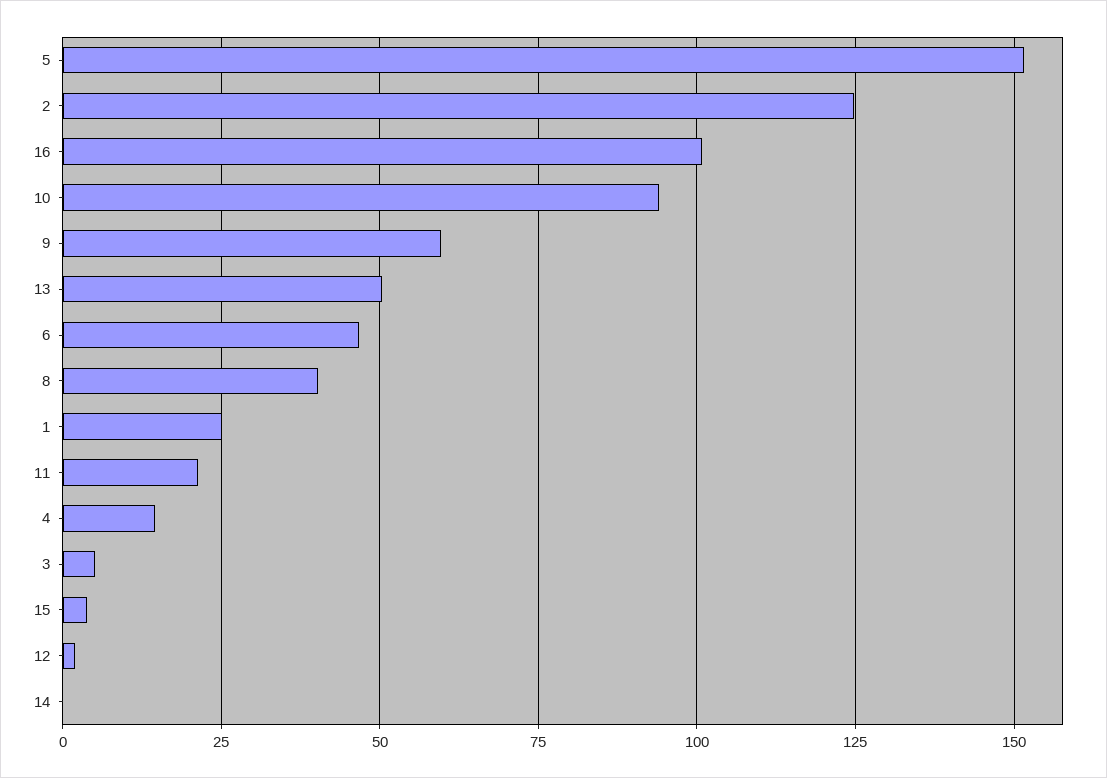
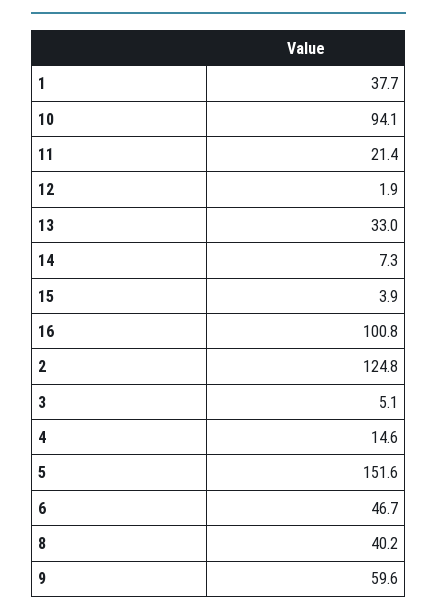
  {
    "5": 151.6,
    "2": 124.8,
    "16": 100.8,
    "10": 94.1,
    "9": 59.6,
-   "13": 50,
+   "13": 33,
    "6": 46.7,
    "8": 40.2,
-   "1": 25,
+   "1": 37.7,
    "11": 21.4,
    "4": 14.6,
    "3": 5.1,
    "15": 3.9,
    "12": 1.9,
-   "14": 0
+   "14": 7.3
  }

